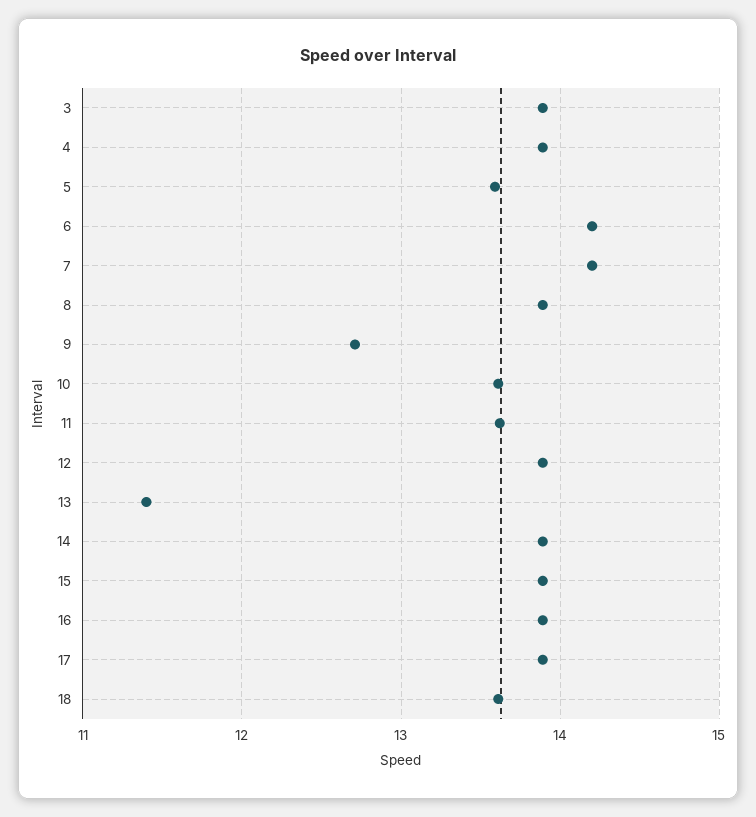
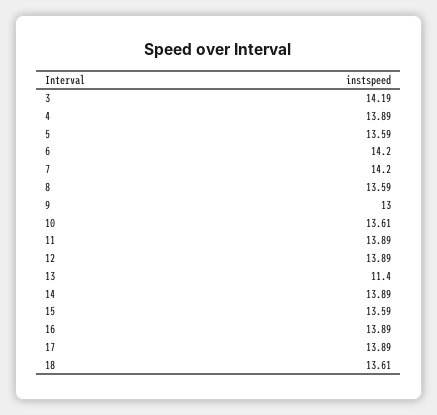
  {
-   "3": 13.9,
+   "3": 14.19,
    "4": 13.89,
    "5": 13.59,
    "6": 14.2,
    "7": 14.2,
-   "8": 13.9,
+   "8": 13.59,
-   "9": 12.7,
+   "9": 13,
    "10": 13.61,
-   "11": 13.6,
+   "11": 13.89,
    "12": 13.89,
    "13": 11.4,
    "14": 13.89,
-   "15": 13.9,
+   "15": 13.59,
    "16": 13.89,
    "17": 13.89,
    "18": 13.61
  }

